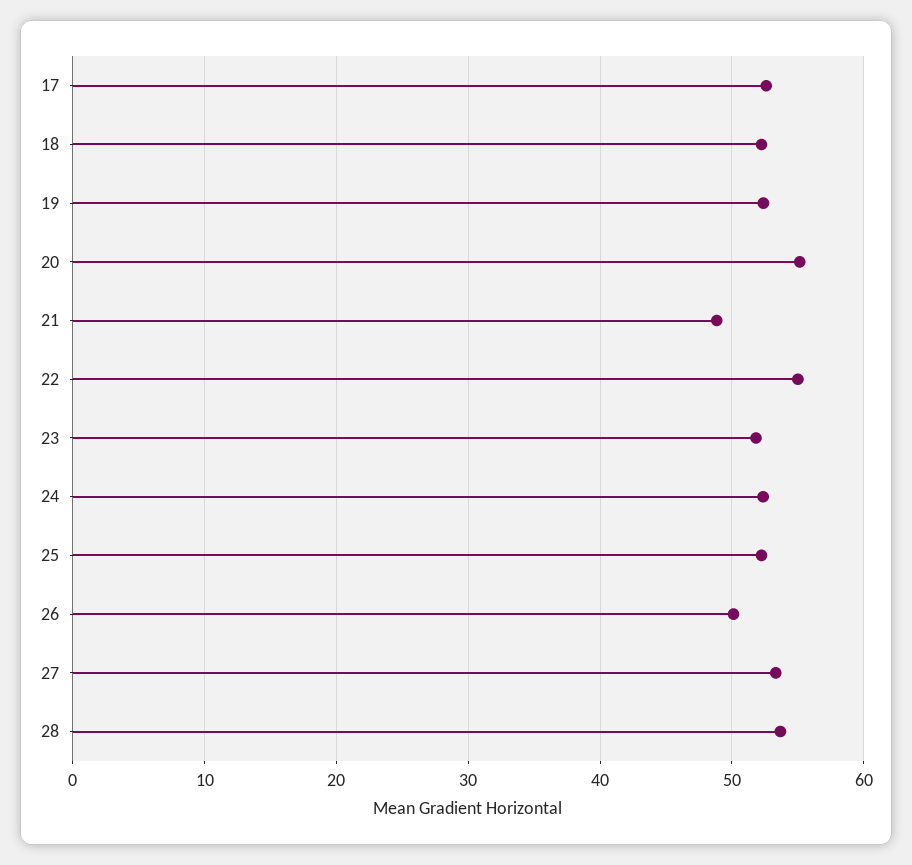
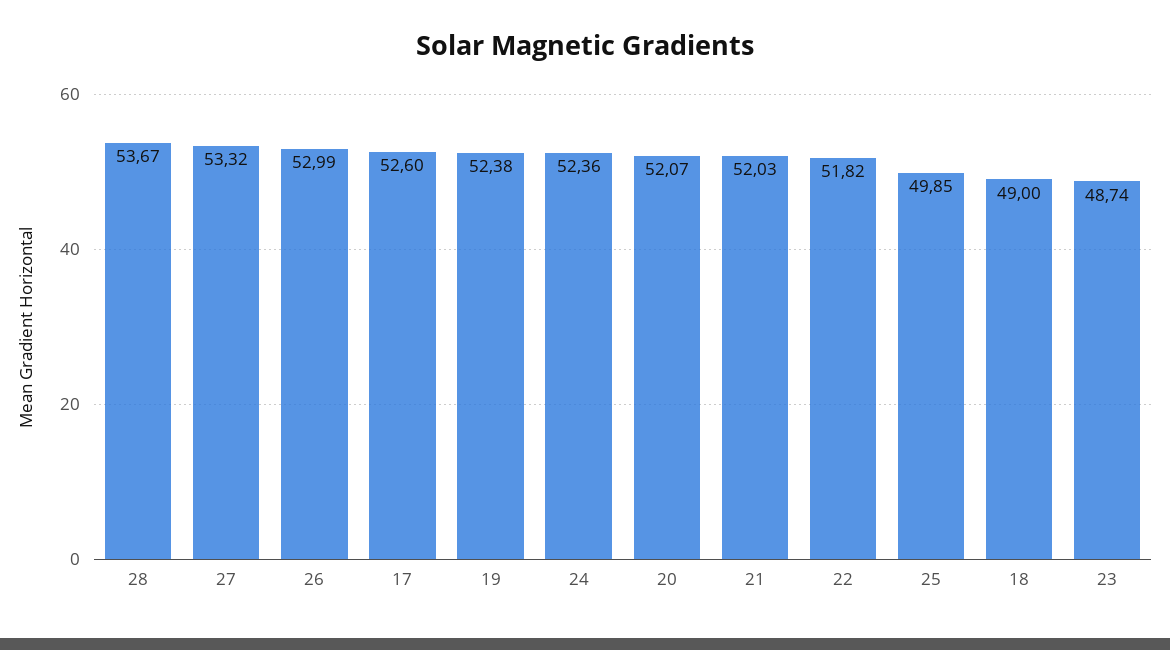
  {
    "17": 52.6,
-   "18": 52,
+   "18": 49,
    "19": 52.38,
-   "20": 55,
+   "20": 52.07,
-   "21": 49,
+   "21": 52.03,
-   "22": 55,
+   "22": 51.82,
-   "23": 52,
+   "23": 48.74,
    "24": 52.36,
-   "25": 52,
+   "25": 49.85,
-   "26": 50,
+   "26": 52.99,
    "27": 53.32,
    "28": 53.67
  }

